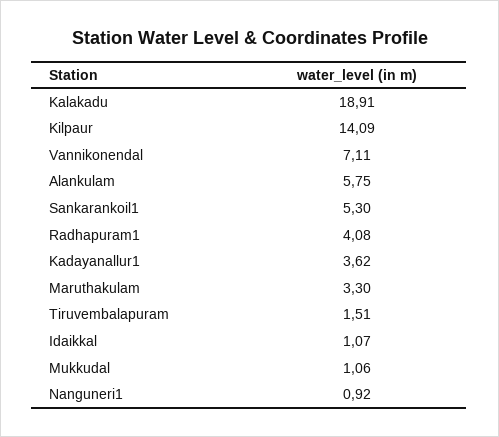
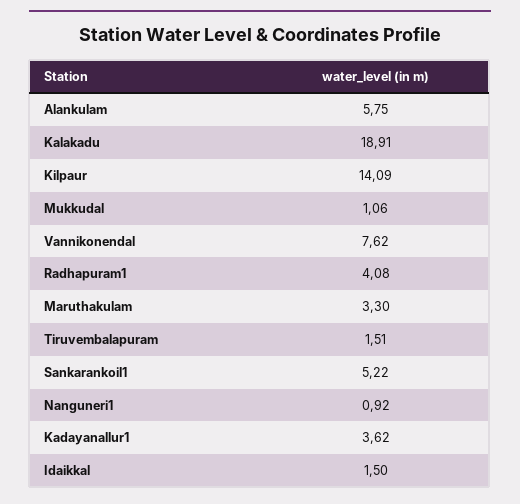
  {
    "Kalakadu": 18.91,
    "Kilpaur": 14.09,
-   "Vannikonendal": 7.11,
+   "Vannikonendal": 7.62,
    "Alankulam": 5.75,
-   "Sankarankoil1": 5.3,
+   "Sankarankoil1": 5.22,
    "Radhapuram1": 4.08,
    "Kadayanallur1": 3.62,
    "Maruthakulam": 3.3,
    "Tiruvembalapuram": 1.51,
-   "Idaikkal": 1.07,
+   "Idaikkal": 1.5,
    "Mukkudal": 1.06,
    "Nanguneri1": 0.92
  }

